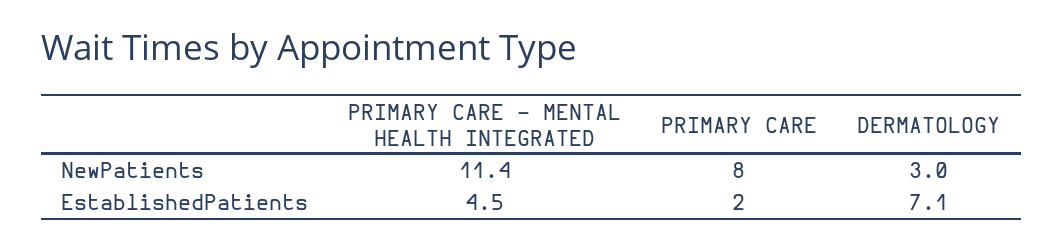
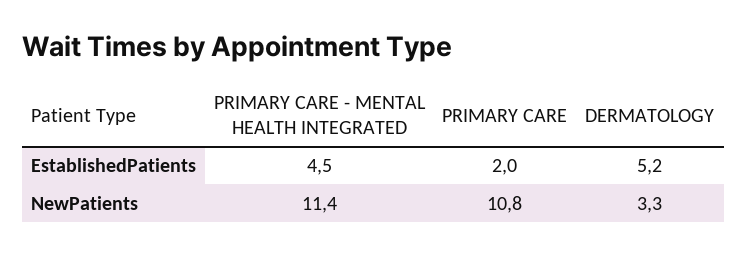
  {
    "PRIMARY CARE - MENTAL HEALTH INTEGRATED": {
      "NewPatients": 11.4,
      "EstablishedPatients": 4.5
    },
    "PRIMARY CARE": {
-     "NewPatients": 8,
+     "NewPatients": 10.8,
      "EstablishedPatients": 2
    },
    "DERMATOLOGY": {
-     "NewPatients": 3,
+     "NewPatients": 3.3,
-     "EstablishedPatients": 7.1
+     "EstablishedPatients": 5.2
    }
  }

